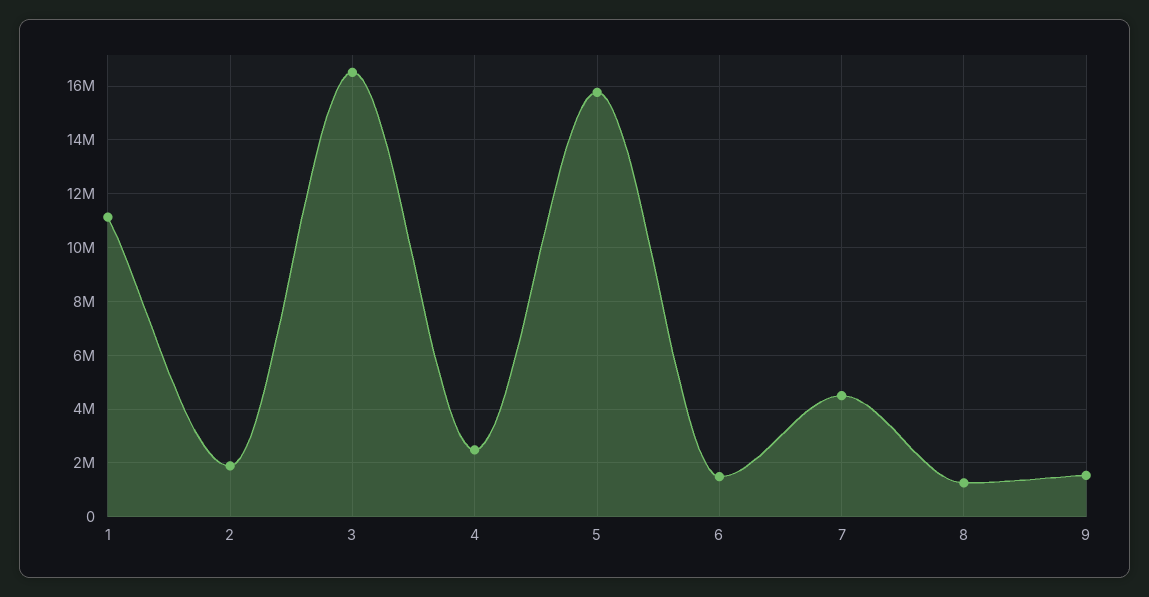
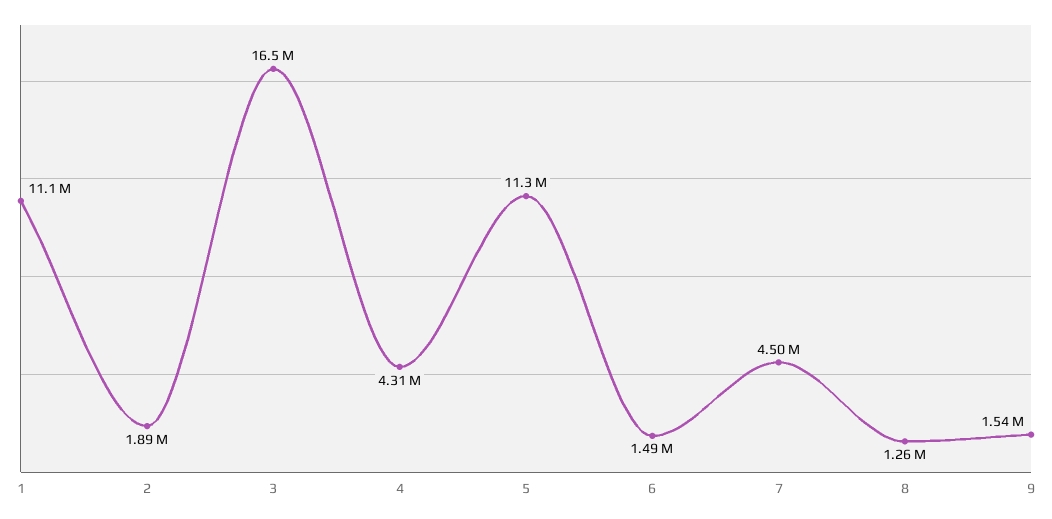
  {
    "1": 11100000,
    "2": 1890000,
    "3": 16500000,
-   "4": 2500000,
+   "4": 4310000,
-   "5": 15750000,
+   "5": 11300000,
    "6": 1490000,
    "7": 4500000,
    "8": 1260000,
    "9": 1540000
  }

